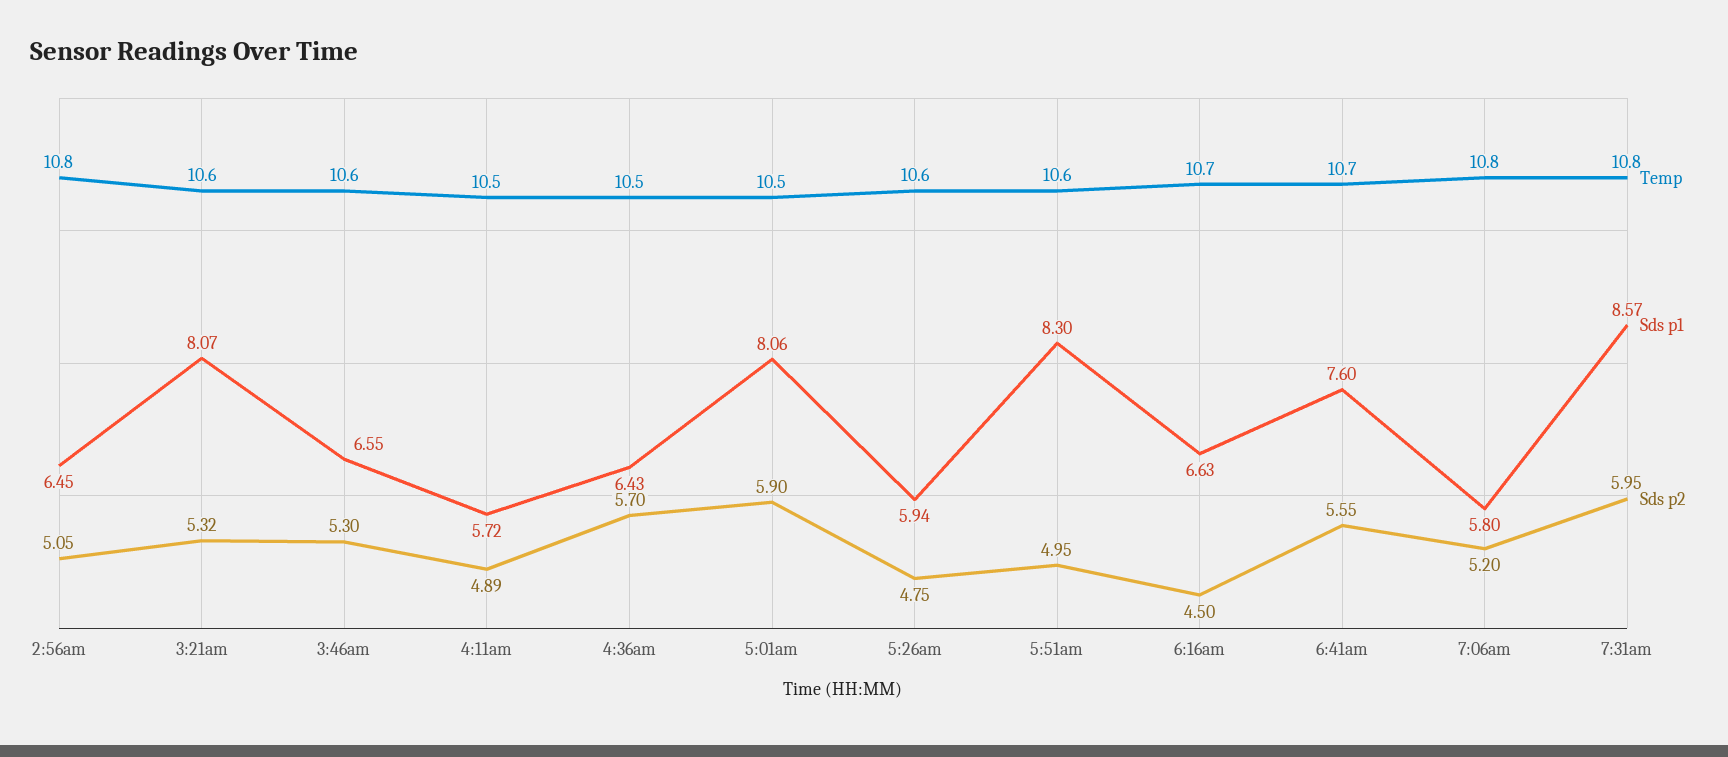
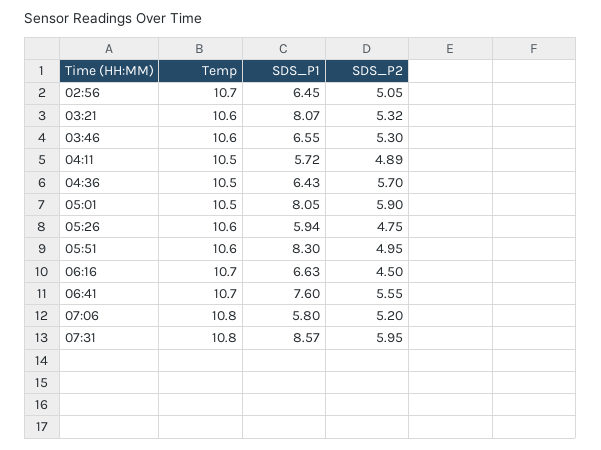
  {
    "Temp": {
-     "2:56am": 10.8,
+     "2:56am": 10.7,
      "3:21am": 10.6,
      "3:46am": 10.6,
      "4:11am": 10.5,
      "4:36am": 10.5,
      "5:01am": 10.5,
      "5:26am": 10.6,
      "5:51am": 10.6,
      "6:16am": 10.7,
      "6:41am": 10.7,
      "7:06am": 10.8,
      "7:31am": 10.8
    },
    "Sds p1": {
      "2:56am": 6.45,
      "3:21am": 8.07,
      "3:46am": 6.55,
      "4:11am": 5.72,
      "4:36am": 6.43,
-     "5:01am": 8.06,
+     "5:01am": 8.05,
      "5:26am": 5.94,
      "5:51am": 8.3,
      "6:16am": 6.63,
      "6:41am": 7.6,
      "7:06am": 5.8,
      "7:31am": 8.57
    },
    "Sds p2": {
      "2:56am": 5.05,
      "3:21am": 5.32,
      "3:46am": 5.3,
      "4:11am": 4.89,
      "4:36am": 5.7,
      "5:01am": 5.9,
      "5:26am": 4.75,
      "5:51am": 4.95,
      "6:16am": 4.5,
      "6:41am": 5.55,
      "7:06am": 5.2,
      "7:31am": 5.95
    }
  }

